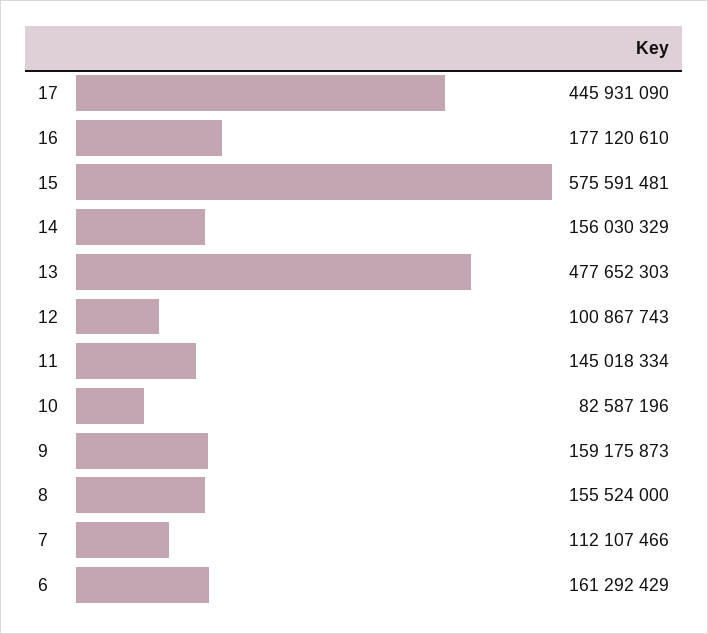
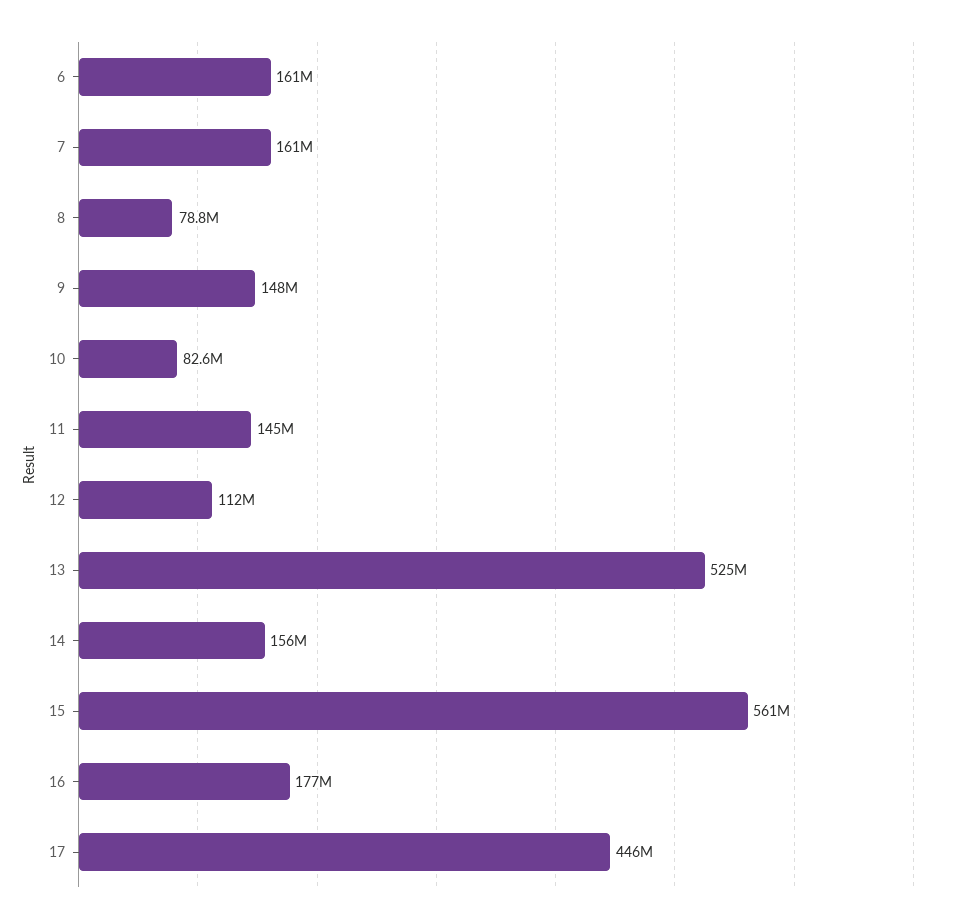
  {
    "17": 445931090,
    "16": 177120610,
-   "15": 575591481,
+   "15": 561000000,
    "14": 156030329,
-   "13": 477652303,
+   "13": 525000000,
-   "12": 100867743,
+   "12": 112000000,
    "11": 145018334,
    "10": 82587196,
-   "9": 159175873,
+   "9": 148000000,
-   "8": 155524000,
+   "8": 78800000,
-   "7": 112107466,
+   "7": 161000000,
    "6": 161292429
  }

